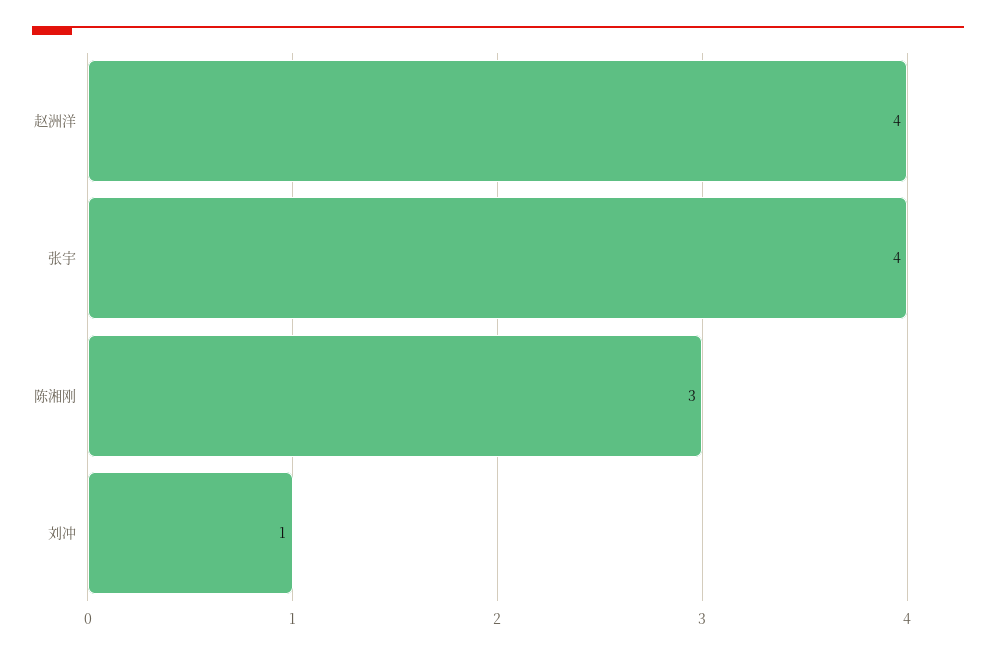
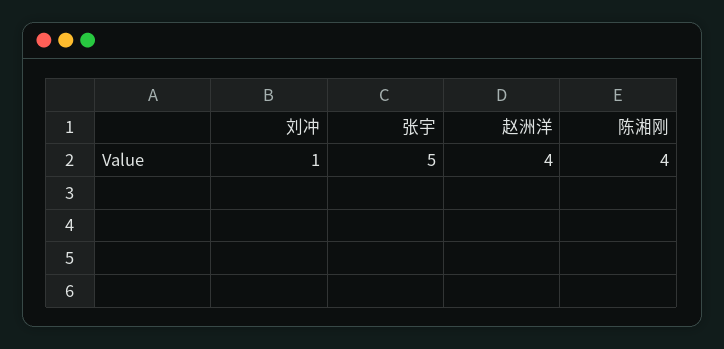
  {
    "赵洲洋": 4,
-   "张宇": 4,
+   "张宇": 5,
-   "陈湘刚": 3,
+   "陈湘刚": 4,
    "刘冲": 1
  }

